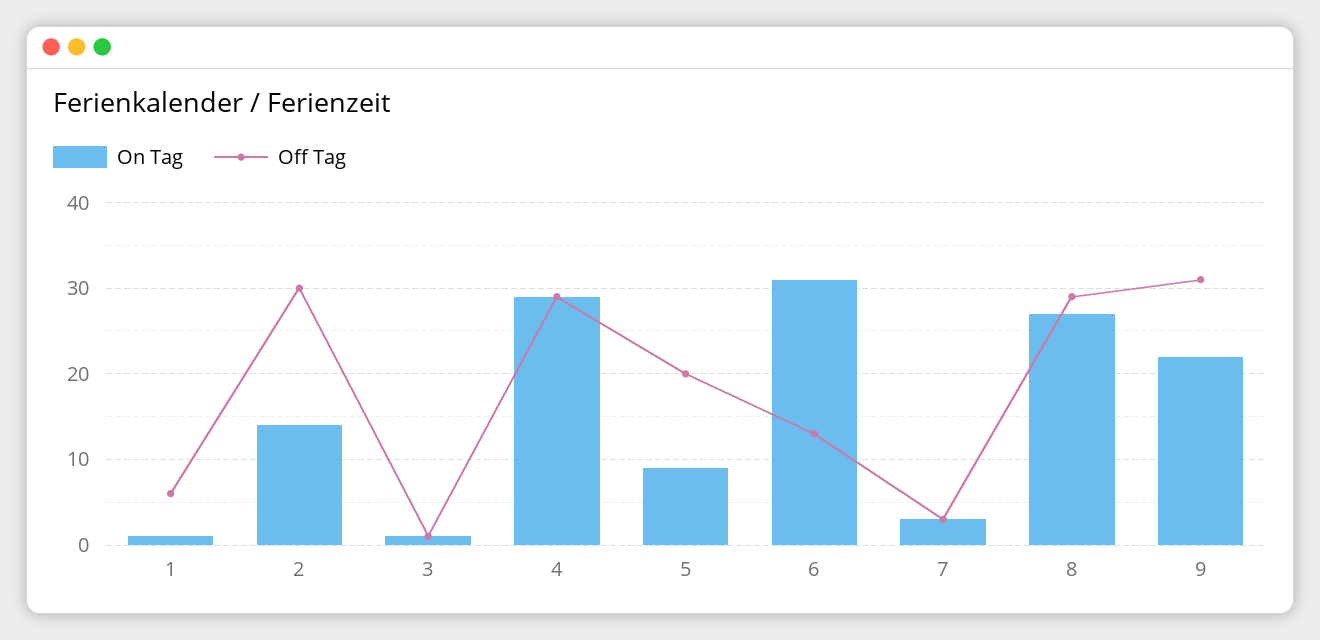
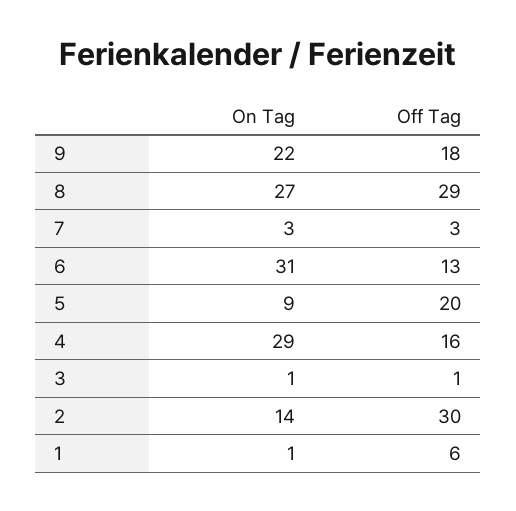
  {
    "On Tag": {
      "1": 1,
      "2": 14,
      "3": 1,
      "4": 29,
      "5": 9,
      "6": 31,
      "7": 3,
      "8": 27,
      "9": 22
    },
    "Off Tag": {
      "1": 6,
      "2": 30,
      "3": 1,
-     "4": 29,
+     "4": 16,
      "5": 20,
      "6": 13,
      "7": 3,
      "8": 29,
-     "9": 31
+     "9": 18
    }
  }

